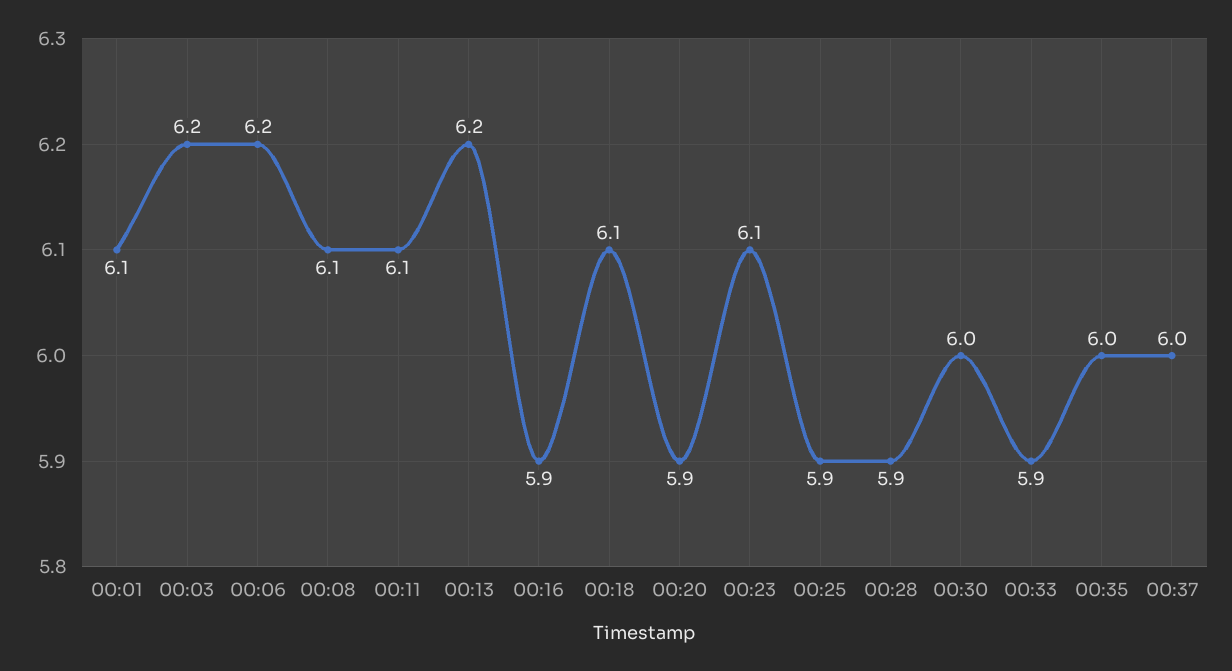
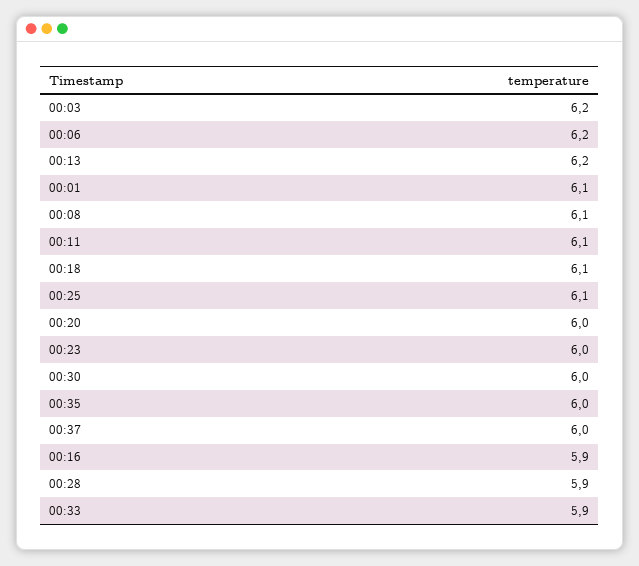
  {
    "00:01": 6.1,
    "00:03": 6.2,
    "00:06": 6.2,
    "00:08": 6.1,
    "00:11": 6.1,
    "00:13": 6.2,
    "00:16": 5.9,
    "00:18": 6.1,
-   "00:20": 5.9,
+   "00:20": 6,
-   "00:23": 6.1,
+   "00:23": 6,
-   "00:25": 5.9,
+   "00:25": 6.1,
    "00:28": 5.9,
    "00:30": 6,
    "00:33": 5.9,
    "00:35": 6,
    "00:37": 6
  }

